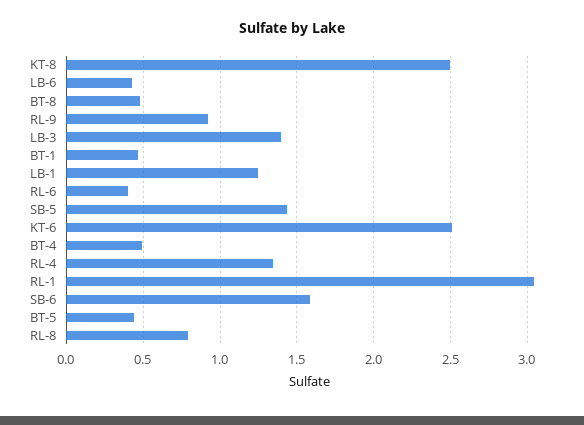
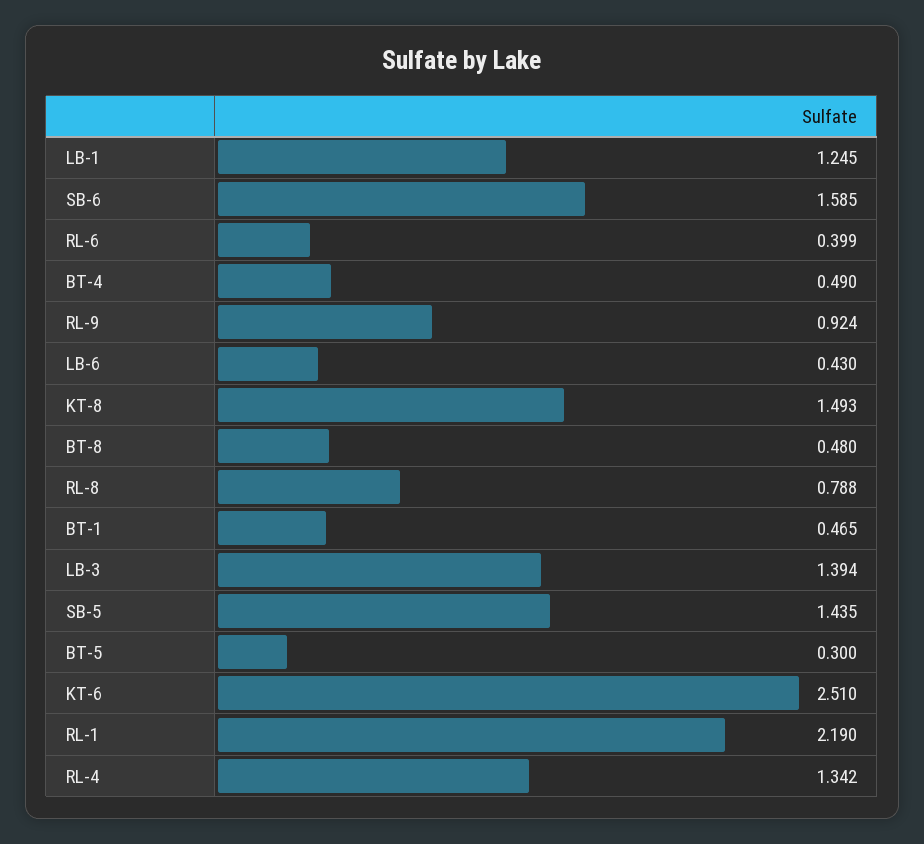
  {
-   "KT-8": 2.5,
+   "KT-8": 1.493,
    "LB-6": 0.43,
    "BT-8": 0.48,
    "RL-9": 0.924,
    "LB-3": 1.394,
    "BT-1": 0.465,
    "LB-1": 1.245,
    "RL-6": 0.399,
    "SB-5": 1.435,
    "KT-6": 2.51,
    "BT-4": 0.49,
    "RL-4": 1.342,
-   "RL-1": 3.05,
+   "RL-1": 2.19,
    "SB-6": 1.585,
-   "BT-5": 0.45,
+   "BT-5": 0.3,
    "RL-8": 0.788
  }

